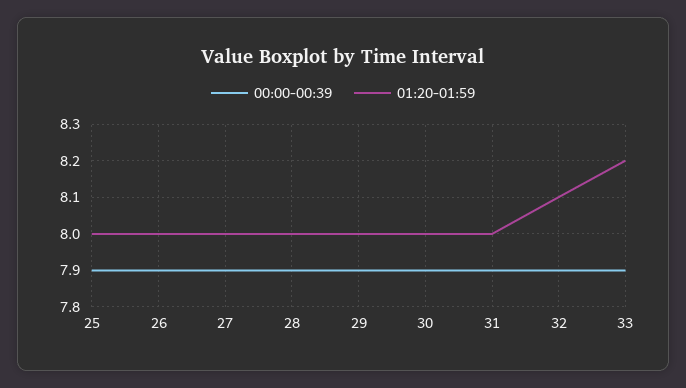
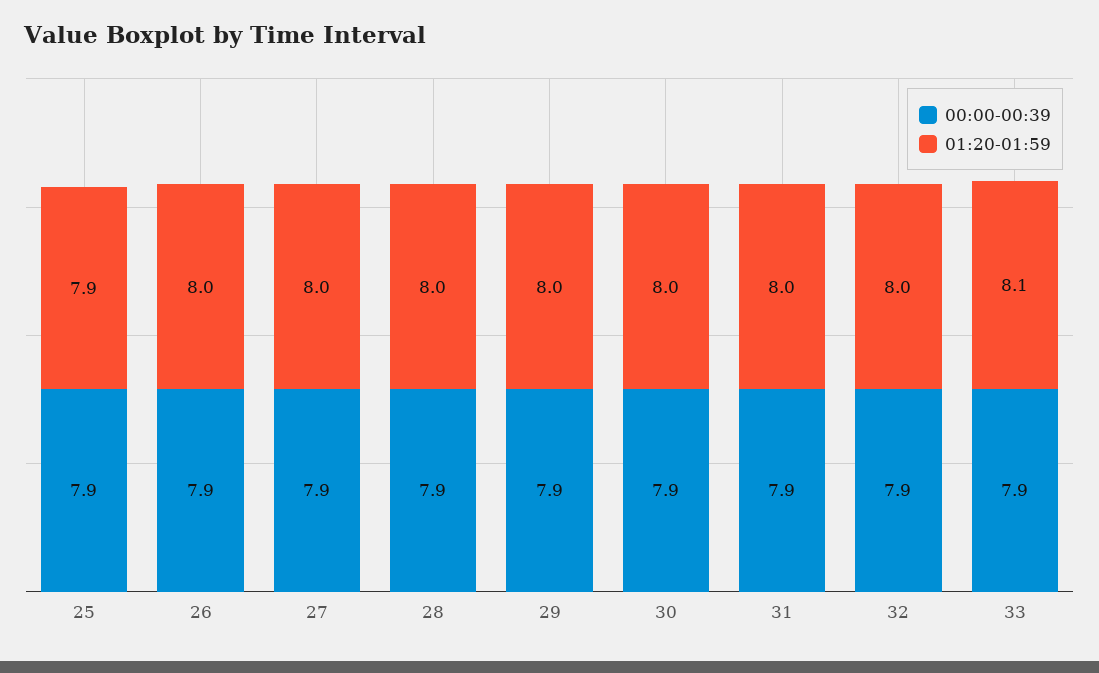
  {
    "00:00-00:39": {
      "25": 7.9,
      "26": 7.9,
      "27": 7.9,
      "28": 7.9,
      "29": 7.9,
      "30": 7.9,
      "31": 7.9,
      "32": 7.9,
      "33": 7.9
    },
    "01:20-01:59": {
-     "25": 8,
+     "25": 7.9,
      "26": 8,
      "27": 8,
      "28": 8,
      "29": 8,
      "30": 8,
      "31": 8,
-     "32": 8.1,
+     "32": 8,
-     "33": 8.2
+     "33": 8.1
    }
  }

